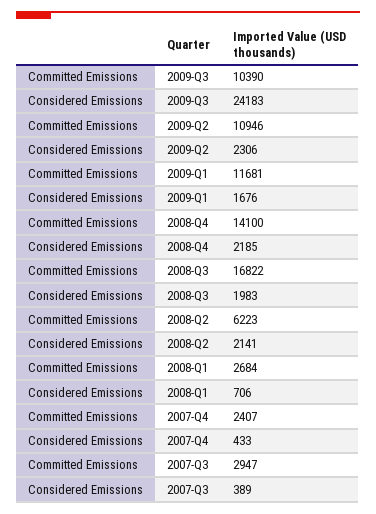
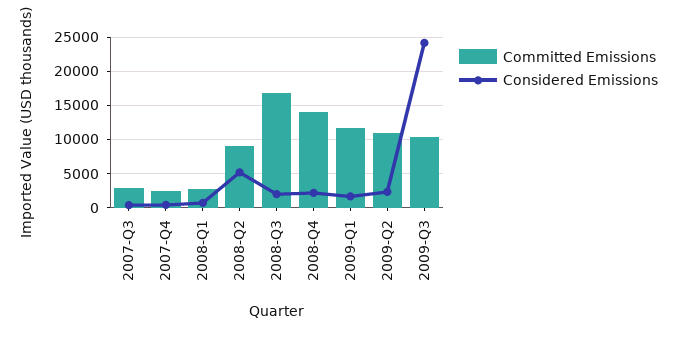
  {
    "Committed Emissions": {
      "2009-Q3": 10390,
      "2009-Q2": 10946,
      "2009-Q1": 11681,
      "2008-Q4": 14100,
      "2008-Q3": 16822,
-     "2008-Q2": 6223,
+     "2008-Q2": 9000,
      "2008-Q1": 2684,
      "2007-Q4": 2407,
      "2007-Q3": 2947
    },
    "Considered Emissions": {
      "2009-Q3": 24183,
      "2009-Q2": 2306,
      "2009-Q1": 1676,
      "2008-Q4": 2185,
      "2008-Q3": 1983,
-     "2008-Q2": 2141,
+     "2008-Q2": 5000,
      "2008-Q1": 706,
      "2007-Q4": 433,
      "2007-Q3": 389
    }
  }

